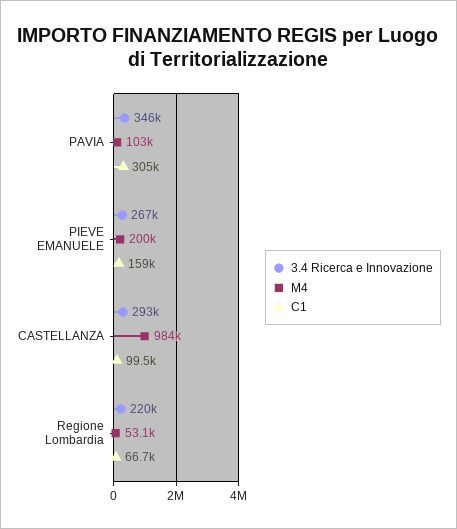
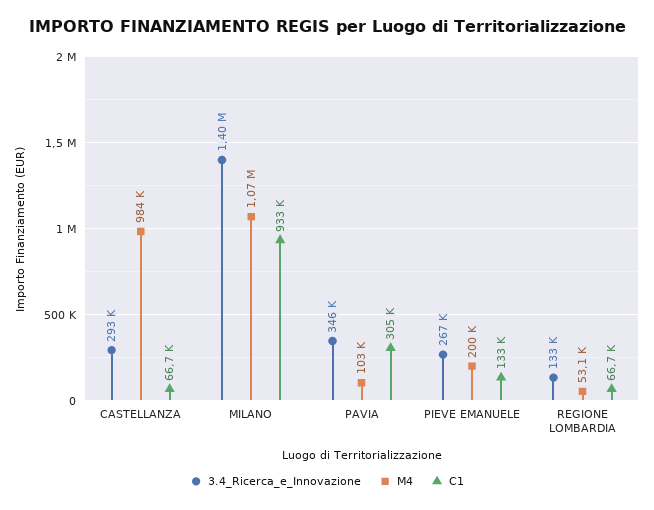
  {
    "3.4 Ricerca e Innovazione": {
      "PAVIA": 346000,
      "PIEVE EMANUELE": 267000,
      "CASTELLANZA": 293000,
-     "Regione Lombardia": 220000
+     "Regione Lombardia": 133000,
+     "MILANO": 1400000
    },
    "M4": {
      "PAVIA": 103000,
      "PIEVE EMANUELE": 200000,
      "CASTELLANZA": 984000,
-     "Regione Lombardia": 53100
+     "Regione Lombardia": 53100,
+     "MILANO": 1070000
    },
    "C1": {
      "PAVIA": 305000,
-     "PIEVE EMANUELE": 159000,
+     "PIEVE EMANUELE": 133000,
-     "CASTELLANZA": 99500,
+     "CASTELLANZA": 66700,
-     "Regione Lombardia": 66700
+     "Regione Lombardia": 66700,
+     "MILANO": 933000
    }
  }

